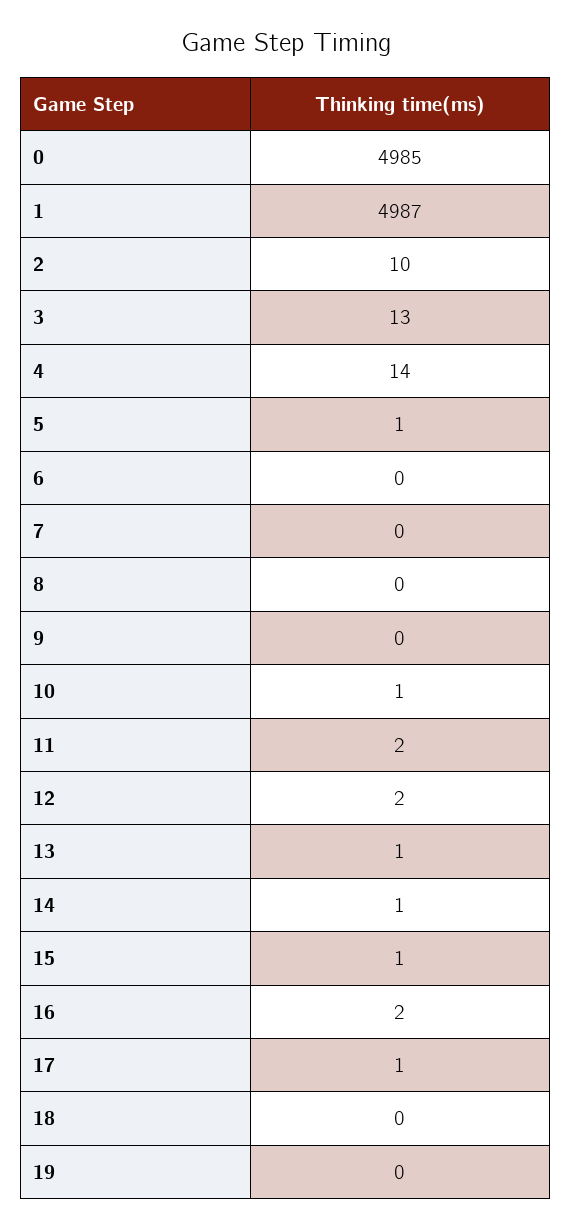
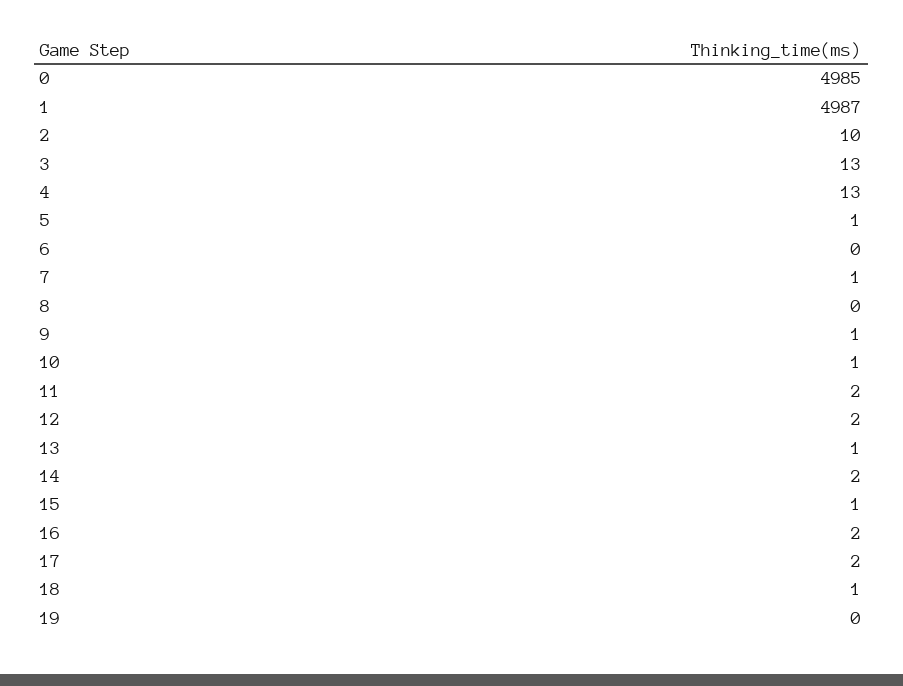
  {
    "0": 4985,
    "1": 4987,
    "2": 10,
    "3": 13,
-   "4": 14,
+   "4": 13,
    "5": 1,
    "6": 0,
-   "7": 0,
+   "7": 1,
    "8": 0,
-   "9": 0,
+   "9": 1,
    "10": 1,
    "11": 2,
    "12": 2,
    "13": 1,
-   "14": 1,
+   "14": 2,
    "15": 1,
    "16": 2,
-   "17": 1,
+   "17": 2,
-   "18": 0,
+   "18": 1,
    "19": 0
  }

